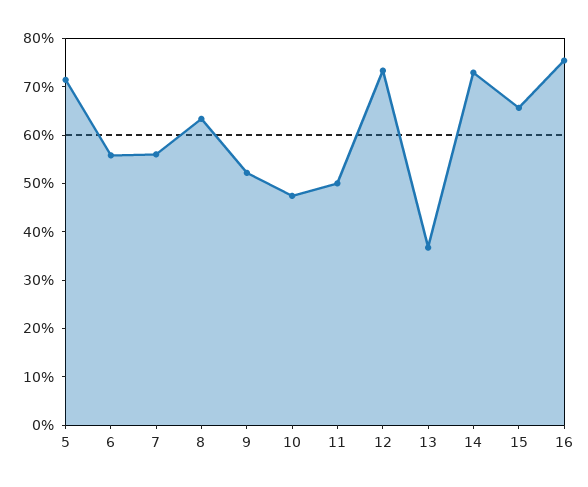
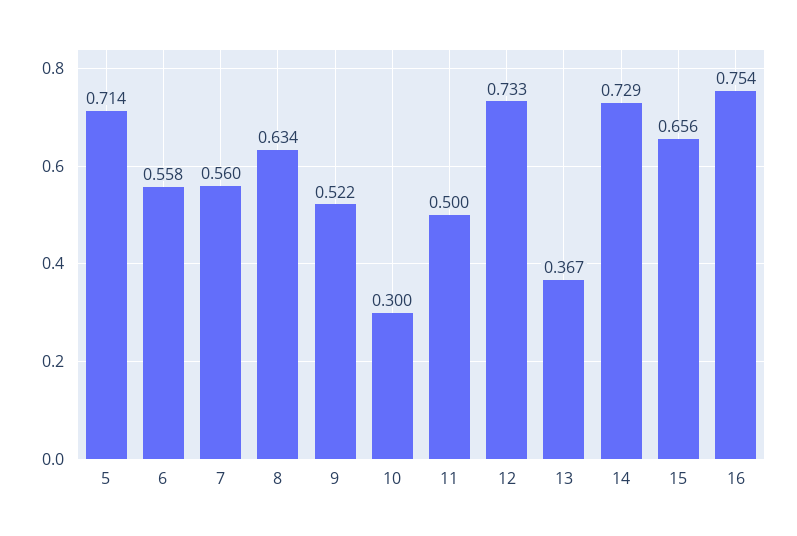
  {
    "5": 0.714,
    "6": 0.558,
    "7": 0.56,
    "8": 0.634,
    "9": 0.522,
-   "10": 0.48,
+   "10": 0.3,
    "11": 0.5,
    "12": 0.733,
    "13": 0.367,
    "14": 0.729,
    "15": 0.656,
    "16": 0.754
  }

